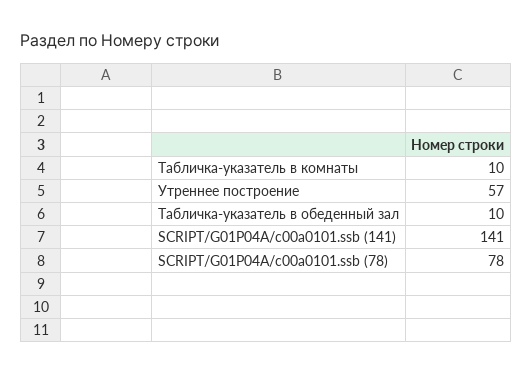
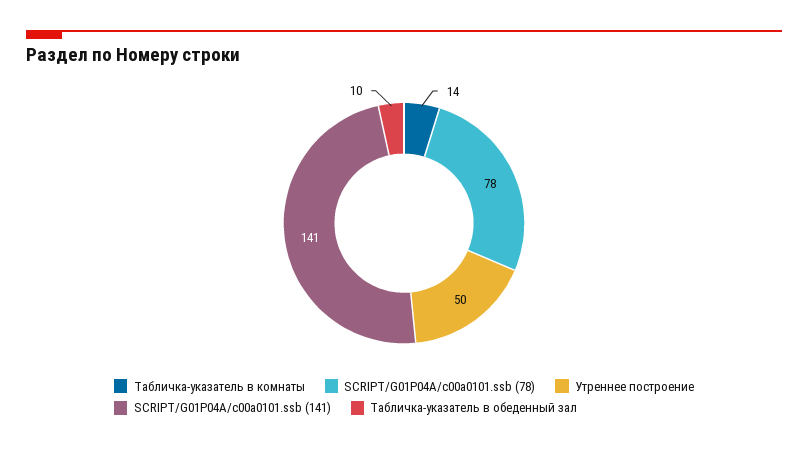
  {
-   "Табличка-указатель в комнаты": 10,
+   "Табличка-указатель в комнаты": 14,
-   "Утреннее построение": 57,
+   "Утреннее построение": 50,
    "Табличка-указатель в обеденный зал": 10,
    "SCRIPT/G01P04A/c00a0101.ssb (141)": 141,
    "SCRIPT/G01P04A/c00a0101.ssb (78)": 78
  }

